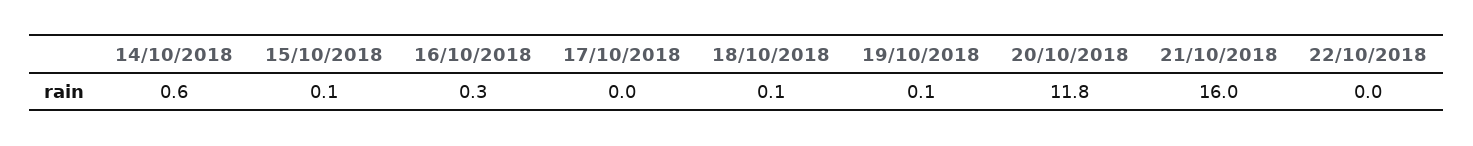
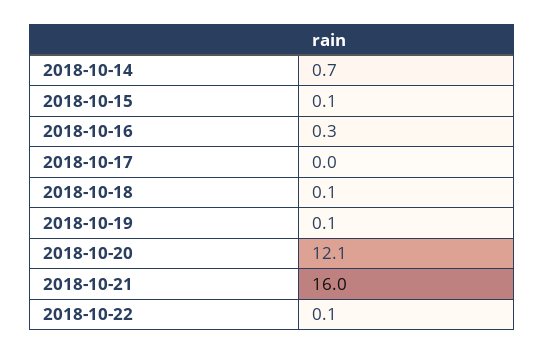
  {
-   "14/10/2018": 0.6,
+   "14/10/2018": 0.7,
    "15/10/2018": 0.1,
    "16/10/2018": 0.3,
    "17/10/2018": 0,
    "18/10/2018": 0.1,
    "19/10/2018": 0.1,
-   "20/10/2018": 11.8,
+   "20/10/2018": 12.1,
    "21/10/2018": 16,
-   "22/10/2018": 0
+   "22/10/2018": 0.1
  }

